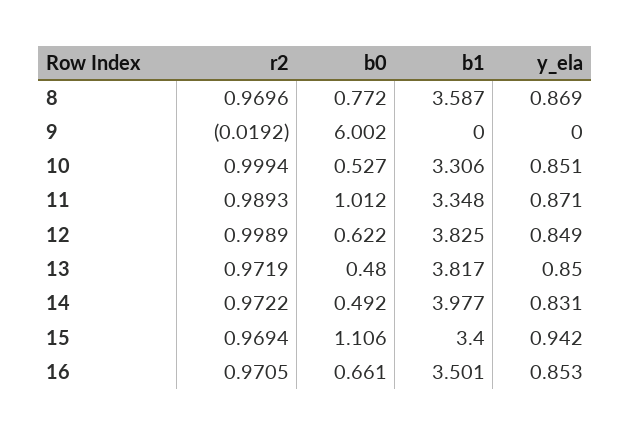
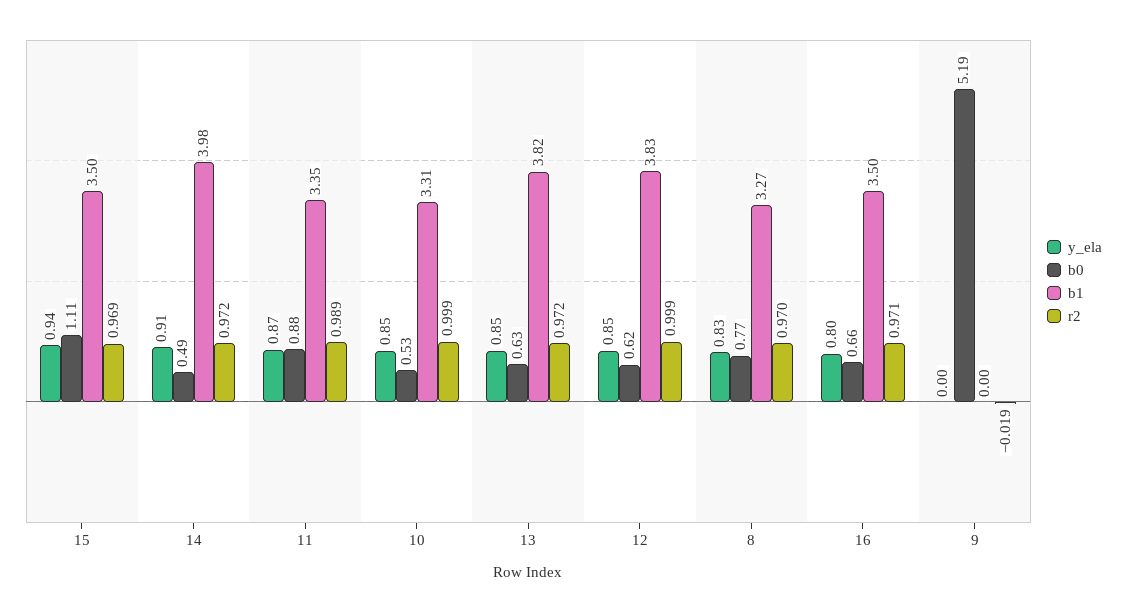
  {
    "r2": {
      "8": 0.9696,
      "9": -0.0192,
      "10": 0.9994,
      "11": 0.9893,
      "12": 0.9989,
      "13": 0.9719,
      "14": 0.9722,
      "15": 0.9694,
      "16": 0.9705
    },
    "b0": {
      "8": 0.772,
-     "9": 6.002,
+     "9": 5.19,
      "10": 0.527,
-     "11": 1.012,
+     "11": 0.88,
      "12": 0.622,
-     "13": 0.48,
+     "13": 0.63,
      "14": 0.492,
      "15": 1.106,
      "16": 0.661
    },
    "b1": {
-     "8": 3.587,
+     "8": 3.27,
      "9": 0,
      "10": 3.306,
      "11": 3.348,
      "12": 3.825,
      "13": 3.817,
      "14": 3.977,
-     "15": 3.4,
+     "15": 3.5,
      "16": 3.501
    },
    "y_ela": {
-     "8": 0.869,
+     "8": 0.83,
      "9": 0,
      "10": 0.851,
      "11": 0.871,
      "12": 0.849,
      "13": 0.85,
-     "14": 0.831,
+     "14": 0.91,
      "15": 0.942,
-     "16": 0.853
+     "16": 0.8
    }
  }

